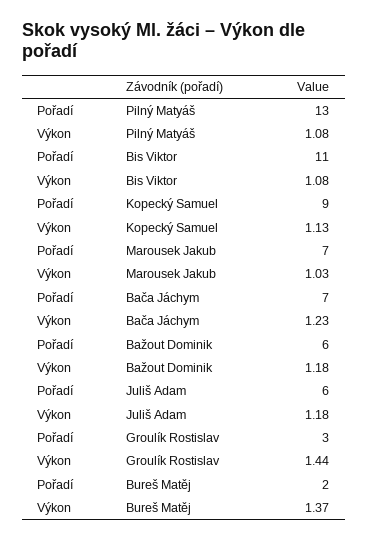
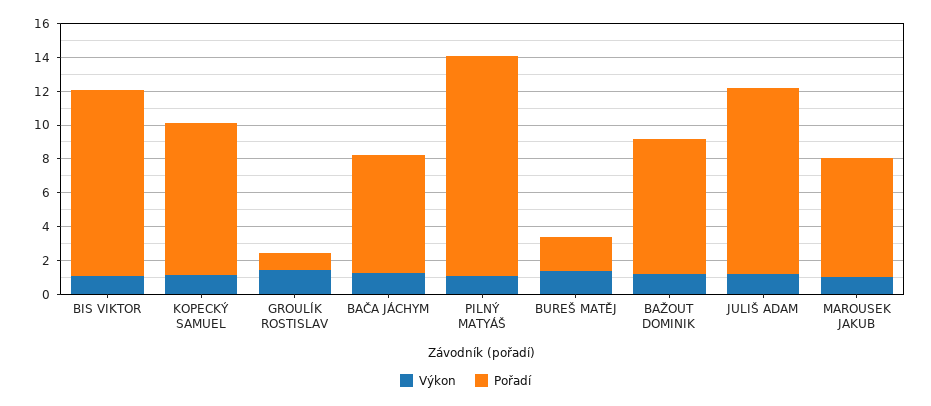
  {
    "Pořadí": {
      "Pilný Matyáš": 13,
      "Bis Viktor": 11,
      "Kopecký Samuel": 9,
      "Marousek Jakub": 7,
      "Bača Jáchym": 7,
-     "Bažout Dominik": 6,
+     "Bažout Dominik": 8,
-     "Juliš Adam": 6,
+     "Juliš Adam": 11,
-     "Groulík Rostislav": 3,
+     "Groulík Rostislav": 1,
      "Bureš Matěj": 2
    },
    "Výkon": {
      "Pilný Matyáš": 1.08,
      "Bis Viktor": 1.08,
      "Kopecký Samuel": 1.13,
      "Marousek Jakub": 1.03,
      "Bača Jáchym": 1.23,
      "Bažout Dominik": 1.18,
      "Juliš Adam": 1.18,
      "Groulík Rostislav": 1.44,
      "Bureš Matěj": 1.37
    }
  }

